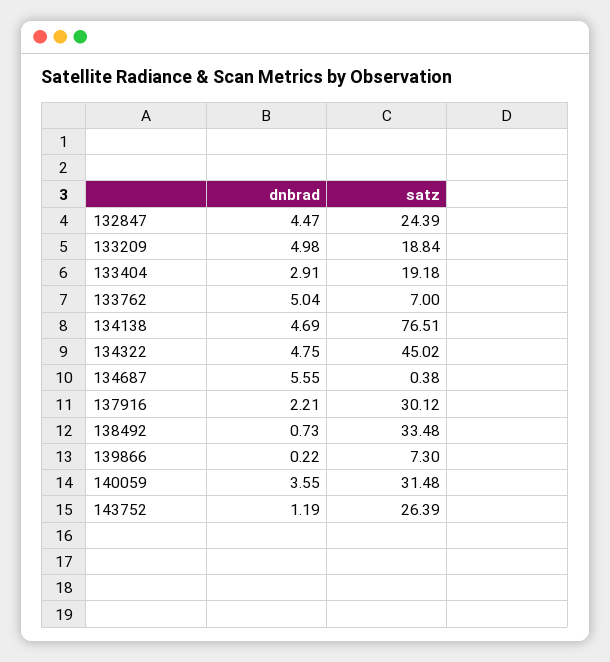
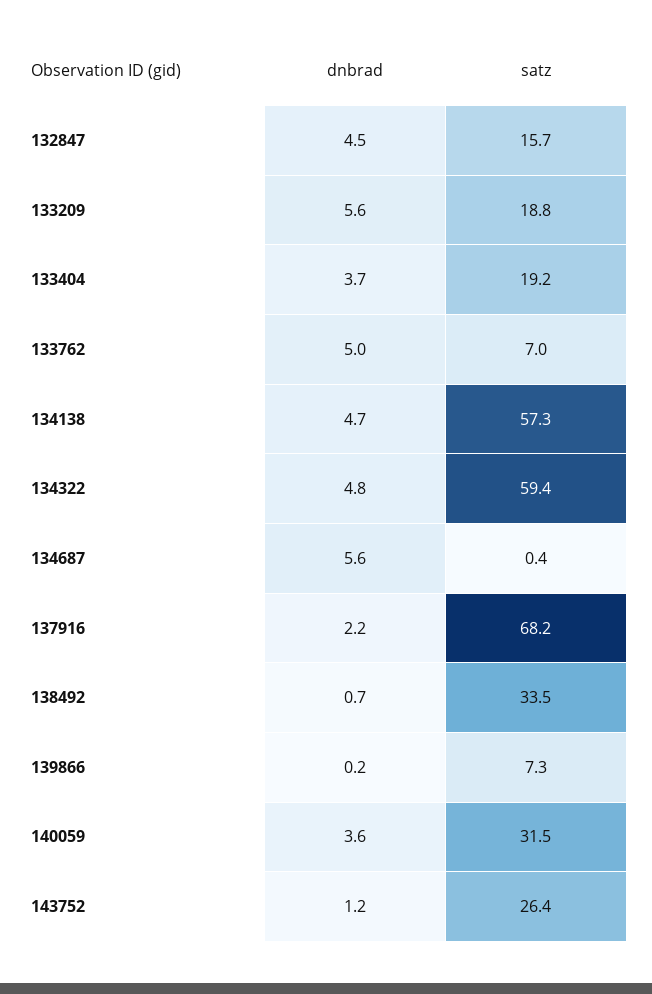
  {
    "dnbrad": {
      "132847": 4.47,
-     "133209": 4.98,
+     "133209": 5.6,
-     "133404": 2.91,
+     "133404": 3.7,
      "133762": 5.04,
      "134138": 4.69,
      "134322": 4.75,
      "134687": 5.55,
      "137916": 2.21,
      "138492": 0.73,
      "139866": 0.22,
      "140059": 3.55,
      "143752": 1.19
    },
    "satz": {
-     "132847": 24.39,
+     "132847": 15.7,
      "133209": 18.84,
      "133404": 19.18,
      "133762": 7,
-     "134138": 76.51,
+     "134138": 57.3,
-     "134322": 45.02,
+     "134322": 59.4,
      "134687": 0.38,
-     "137916": 30.12,
+     "137916": 68.2,
      "138492": 33.48,
      "139866": 7.3,
      "140059": 31.48,
      "143752": 26.39
    }
  }

